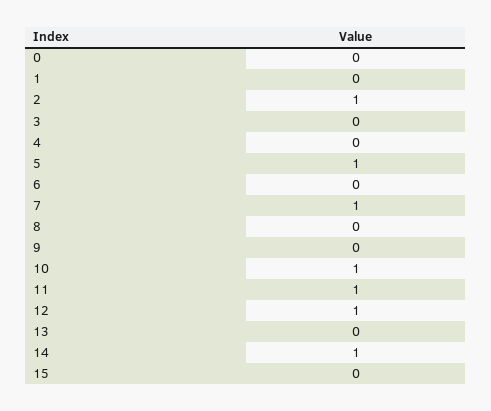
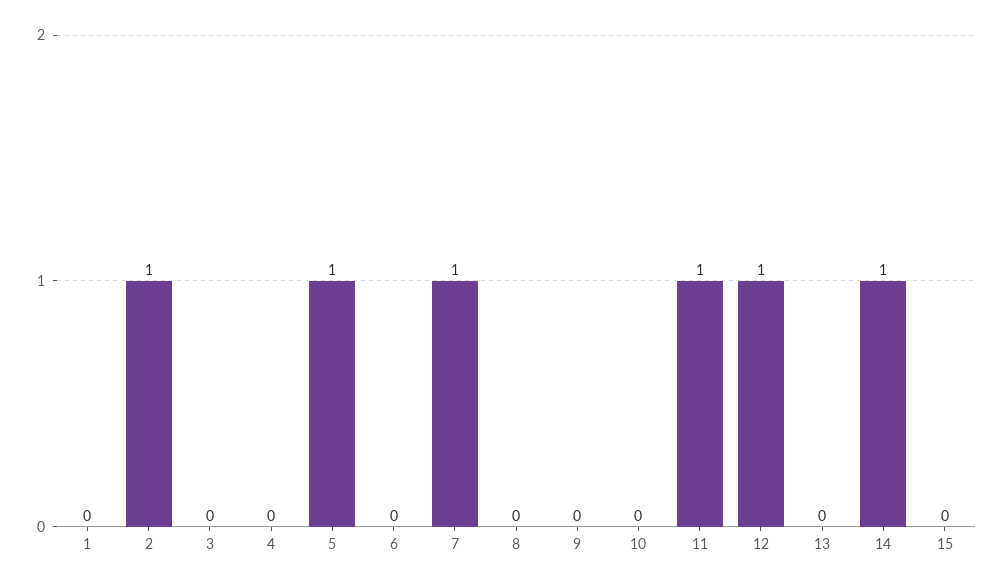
  {
-   "0": 0,
    "1": 0,
    "2": 1,
    "3": 0,
    "4": 0,
    "5": 1,
    "6": 0,
    "7": 1,
    "8": 0,
    "9": 0,
-   "10": 1,
+   "10": 0,
    "11": 1,
    "12": 1,
    "13": 0,
    "14": 1,
    "15": 0
  }

